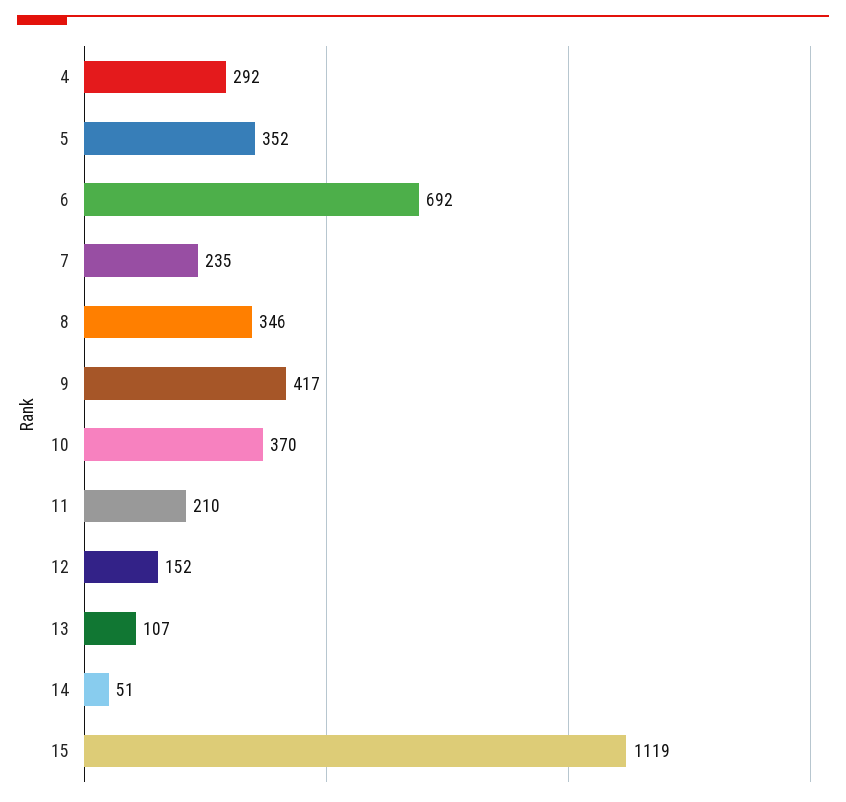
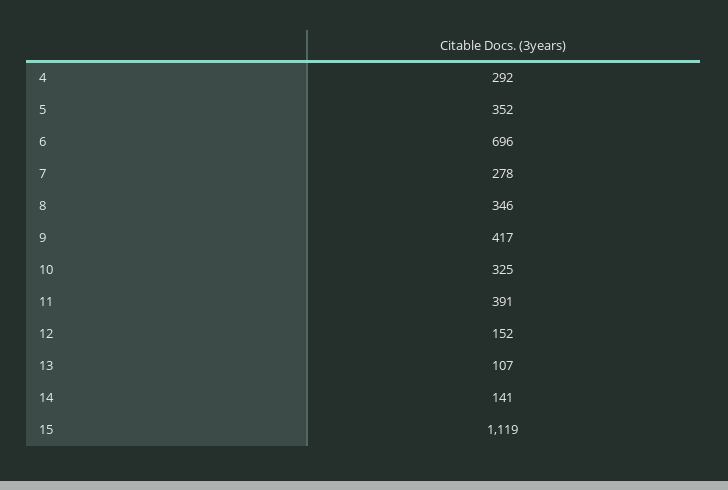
  {
    "4": 292,
    "5": 352,
-   "6": 692,
+   "6": 696,
-   "7": 235,
+   "7": 278,
    "8": 346,
    "9": 417,
-   "10": 370,
+   "10": 325,
-   "11": 210,
+   "11": 391,
    "12": 152,
    "13": 107,
-   "14": 51,
+   "14": 141,
    "15": 1119
  }

